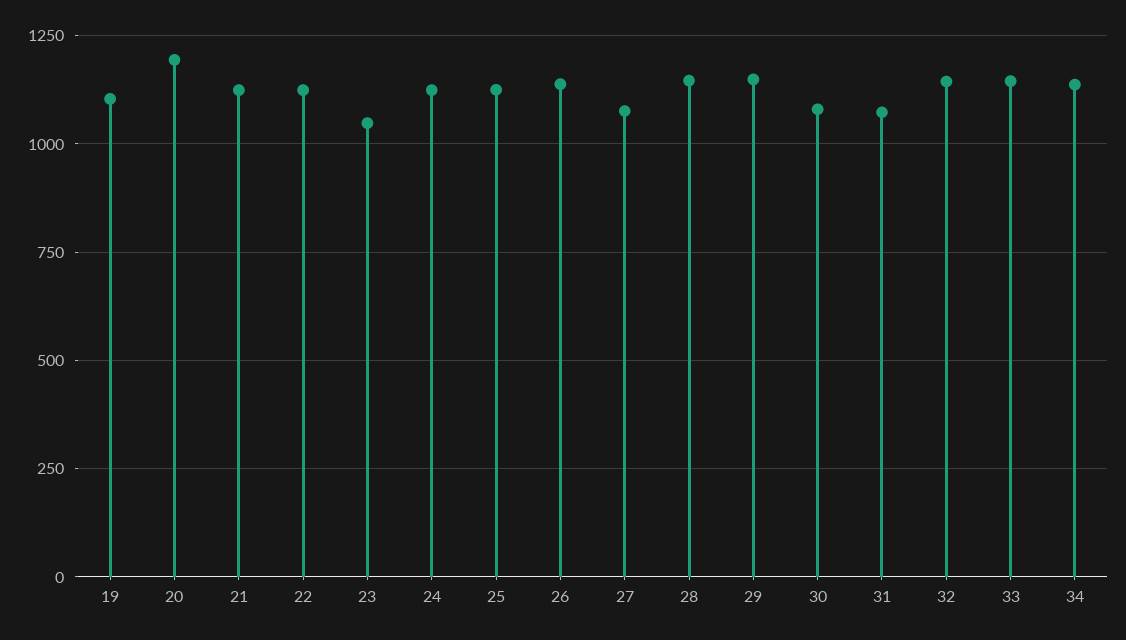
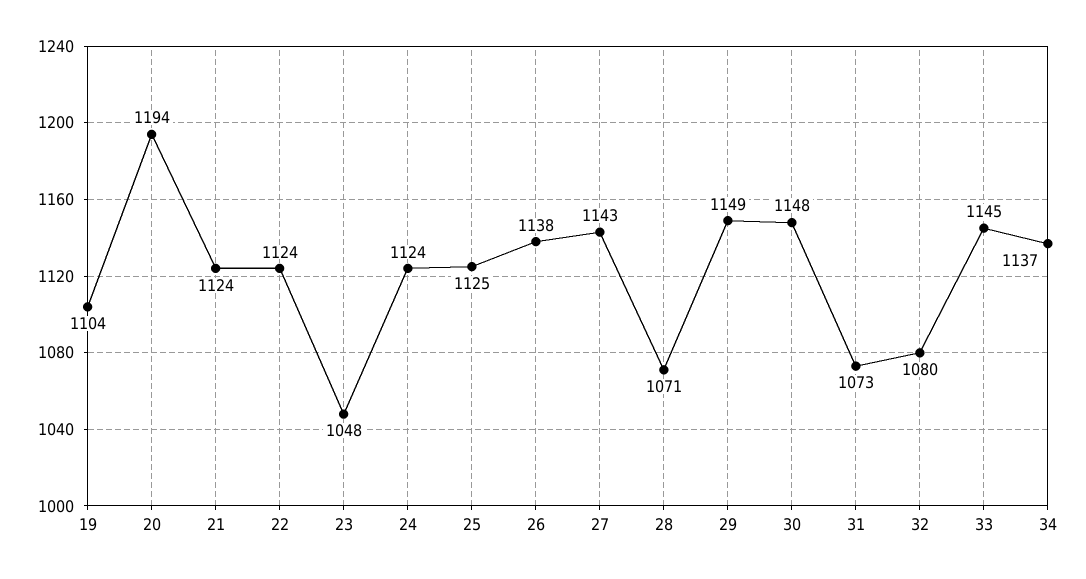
  {
    "19": 1104,
    "20": 1194,
    "21": 1124,
    "22": 1124,
    "23": 1048,
    "24": 1124,
    "25": 1125,
    "26": 1138,
-   "27": 1075,
+   "27": 1143,
-   "28": 1150,
+   "28": 1071,
    "29": 1149,
-   "30": 1075,
+   "30": 1148,
    "31": 1073,
-   "32": 1150,
+   "32": 1080,
    "33": 1145,
    "34": 1137
  }

